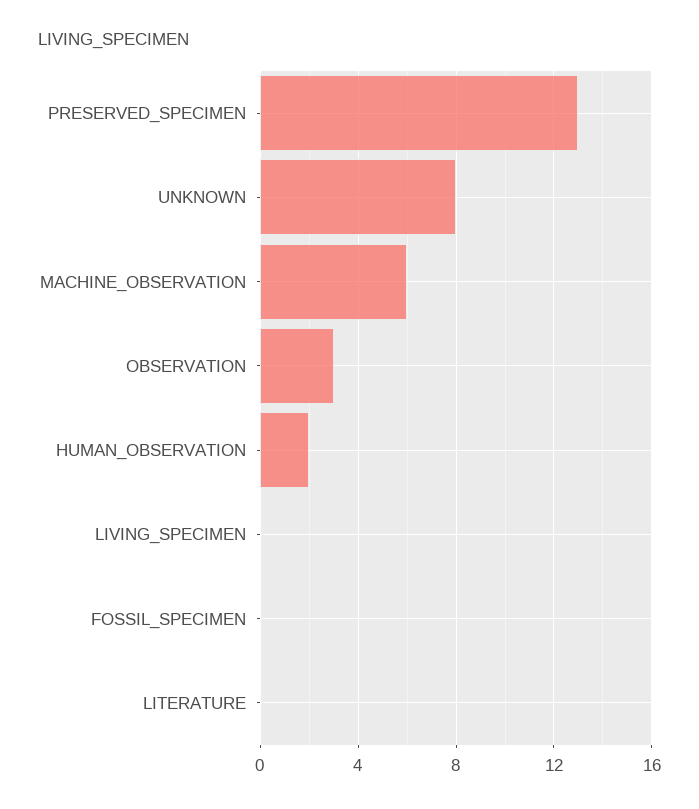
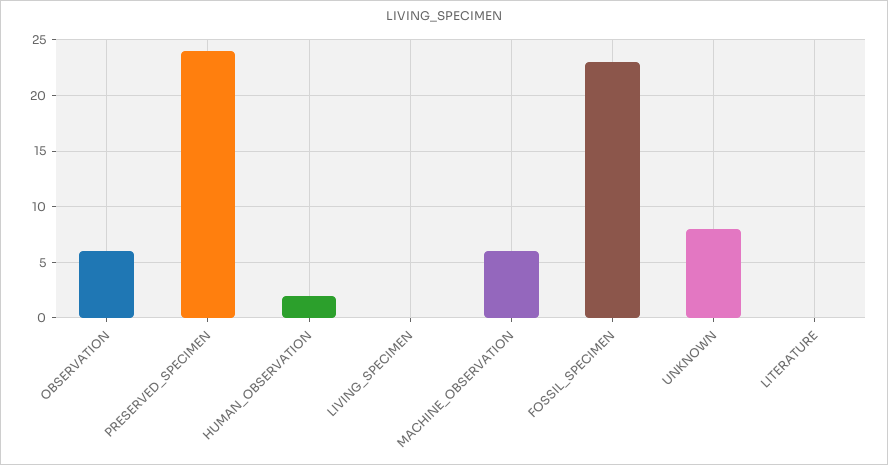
  {
-   "PRESERVED_SPECIMEN": 13,
+   "PRESERVED_SPECIMEN": 24,
    "UNKNOWN": 8,
    "MACHINE_OBSERVATION": 6,
-   "OBSERVATION": 3,
+   "OBSERVATION": 6,
    "HUMAN_OBSERVATION": 2,
    "LIVING_SPECIMEN": 0,
-   "FOSSIL_SPECIMEN": 0,
+   "FOSSIL_SPECIMEN": 23,
    "LITERATURE": 0
  }

